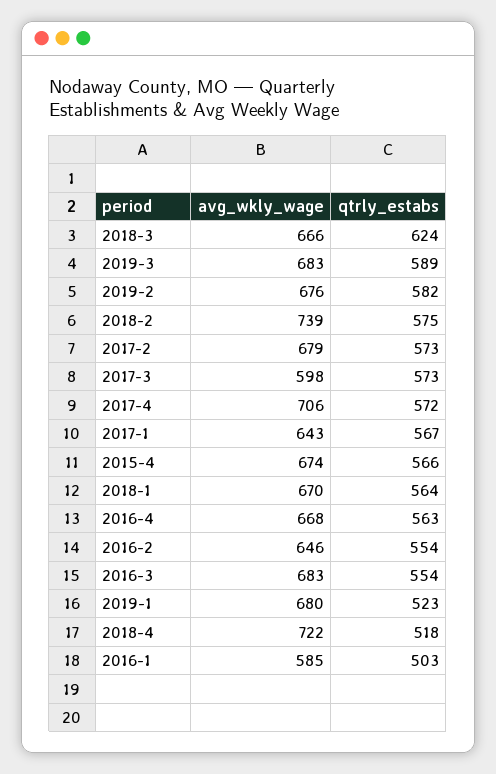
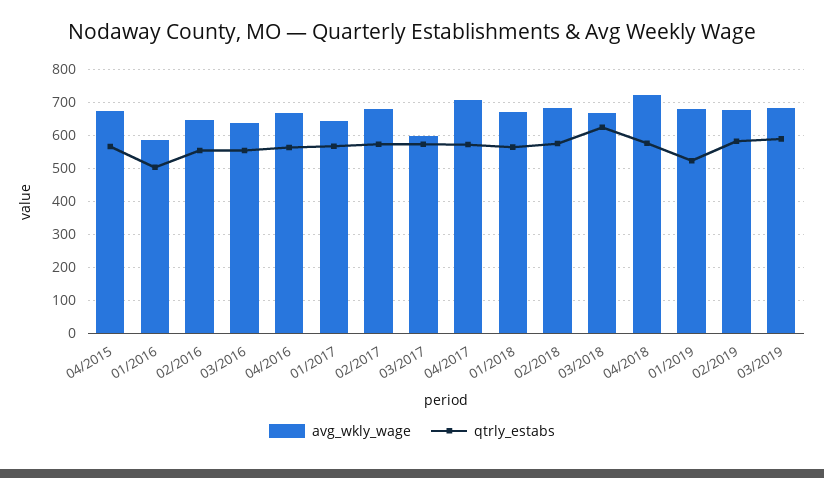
  {
    "avg_wkly_wage": {
      "2018-3": 666,
      "2019-3": 683,
      "2019-2": 676,
-     "2018-2": 739,
+     "2018-2": 680,
      "2017-2": 679,
      "2017-3": 598,
      "2017-4": 706,
      "2017-1": 643,
      "2015-4": 674,
      "2018-1": 670,
      "2016-4": 668,
      "2016-2": 646,
-     "2016-3": 683,
+     "2016-3": 640,
      "2019-1": 680,
      "2018-4": 722,
      "2016-1": 585
    },
    "qtrly_estabs": {
      "2018-3": 624,
      "2019-3": 589,
      "2019-2": 582,
      "2018-2": 575,
      "2017-2": 573,
      "2017-3": 573,
      "2017-4": 572,
      "2017-1": 567,
      "2015-4": 566,
      "2018-1": 564,
      "2016-4": 563,
      "2016-2": 554,
      "2016-3": 554,
      "2019-1": 523,
-     "2018-4": 518,
+     "2018-4": 580,
      "2016-1": 503
    }
  }

